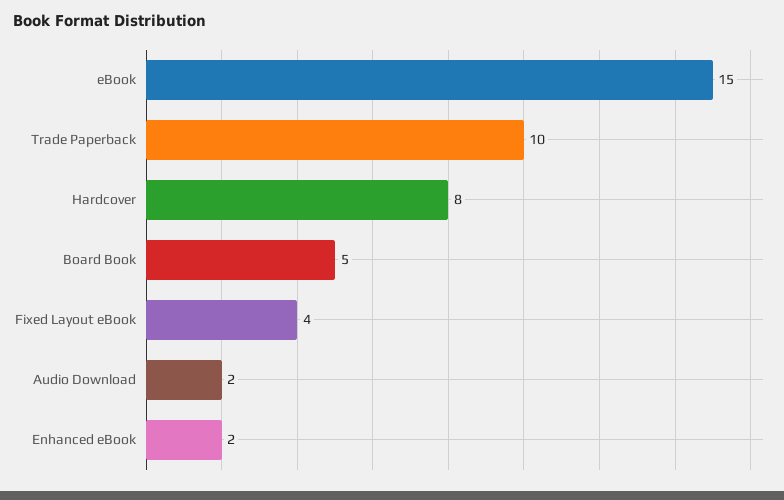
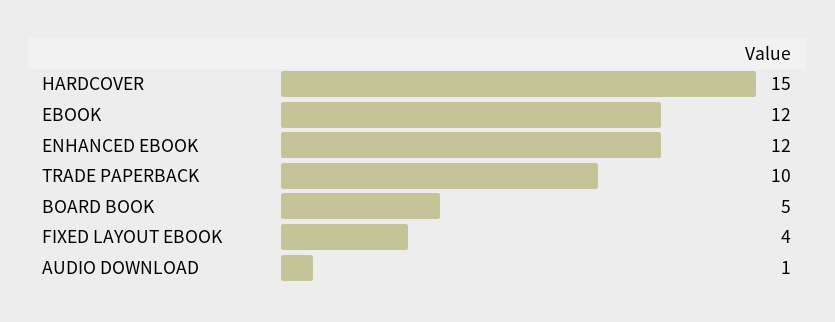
  {
-   "eBook": 15,
+   "eBook": 12,
    "Trade Paperback": 10,
-   "Hardcover": 8,
+   "Hardcover": 15,
    "Board Book": 5,
    "Fixed Layout eBook": 4,
-   "Audio Download": 2,
+   "Audio Download": 1,
-   "Enhanced eBook": 2
+   "Enhanced eBook": 12
  }

